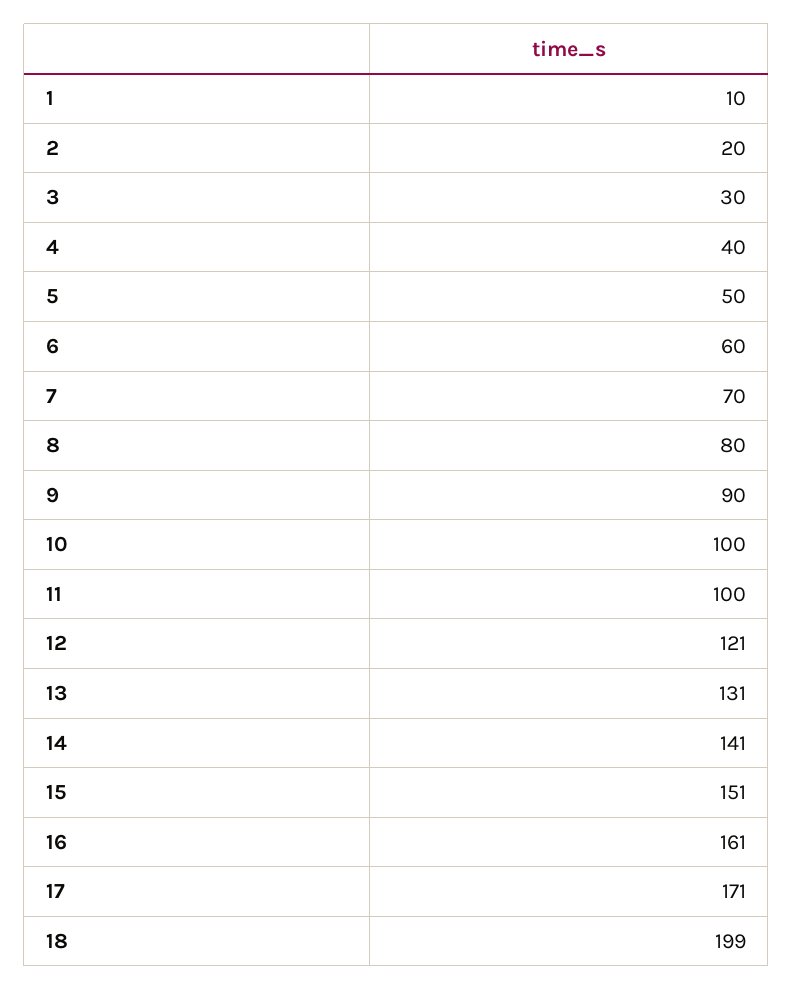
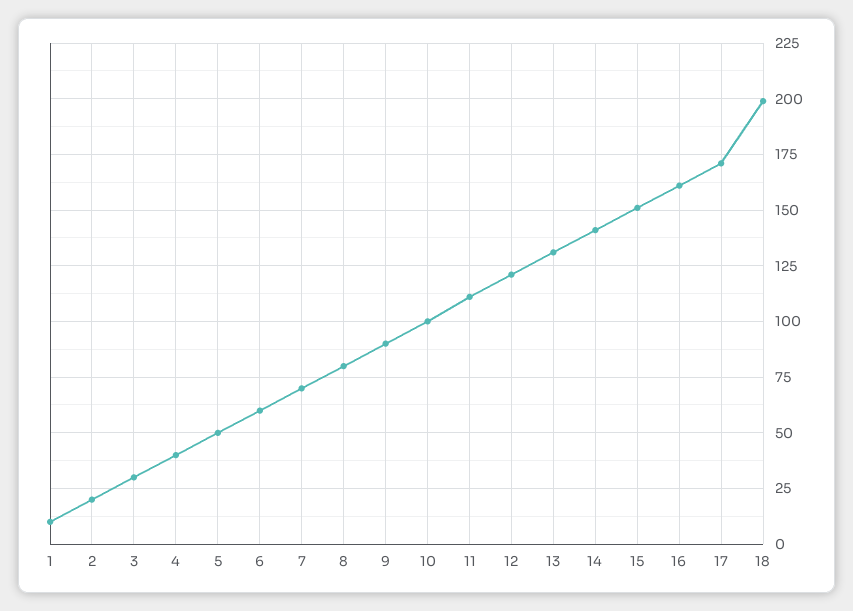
  {
    "1": 10,
    "2": 20,
    "3": 30,
    "4": 40,
    "5": 50,
    "6": 60,
    "7": 70,
    "8": 80,
    "9": 90,
    "10": 100,
-   "11": 100,
+   "11": 110,
    "12": 121,
    "13": 131,
    "14": 141,
    "15": 151,
    "16": 161,
    "17": 171,
    "18": 199
  }

